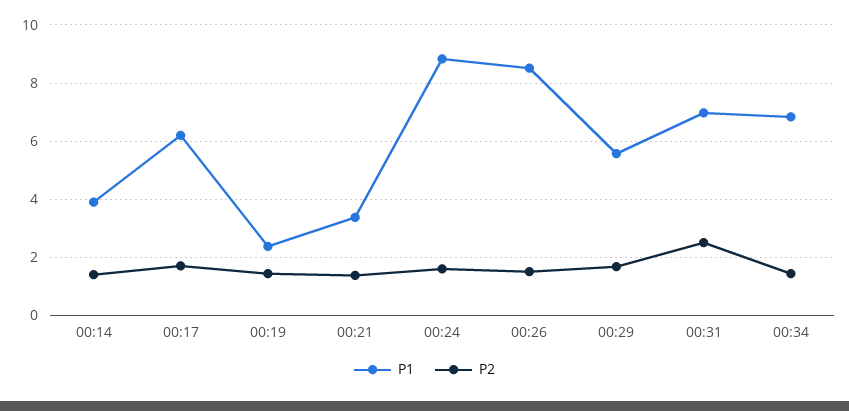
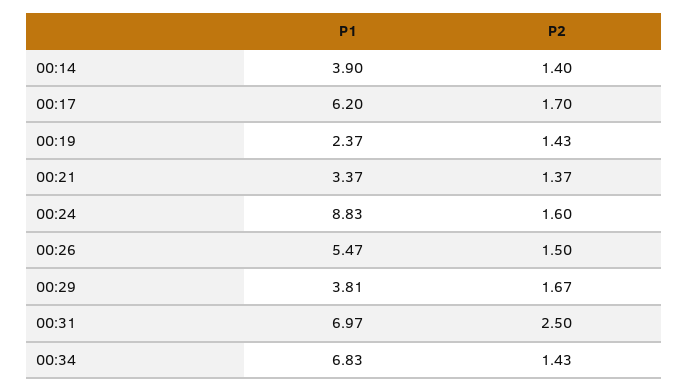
  {
    "P1": {
      "00:14": 3.9,
      "00:17": 6.2,
      "00:19": 2.37,
      "00:21": 3.37,
      "00:24": 8.83,
-     "00:26": 8.5,
+     "00:26": 5.47,
-     "00:29": 5.5,
+     "00:29": 3.81,
      "00:31": 6.97,
      "00:34": 6.83
    },
    "P2": {
      "00:14": 1.4,
      "00:17": 1.7,
      "00:19": 1.43,
      "00:21": 1.37,
      "00:24": 1.6,
      "00:26": 1.5,
      "00:29": 1.67,
      "00:31": 2.5,
      "00:34": 1.43
    }
  }

